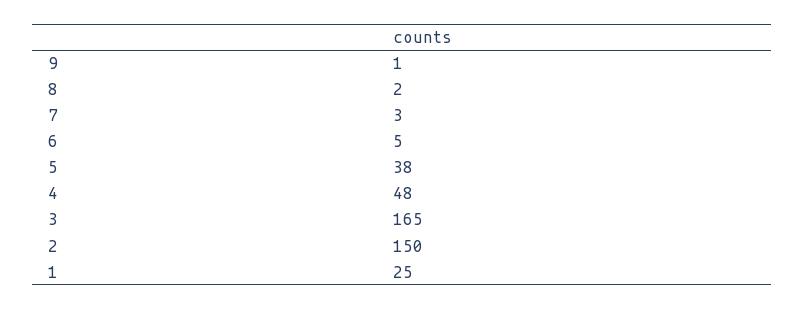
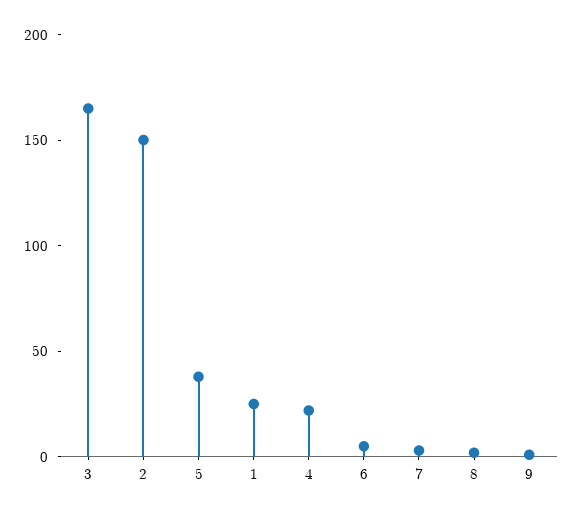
  {
    "9": 1,
    "8": 2,
    "7": 3,
    "6": 5,
    "5": 38,
-   "4": 48,
+   "4": 20,
    "3": 165,
    "2": 150,
    "1": 25
  }

